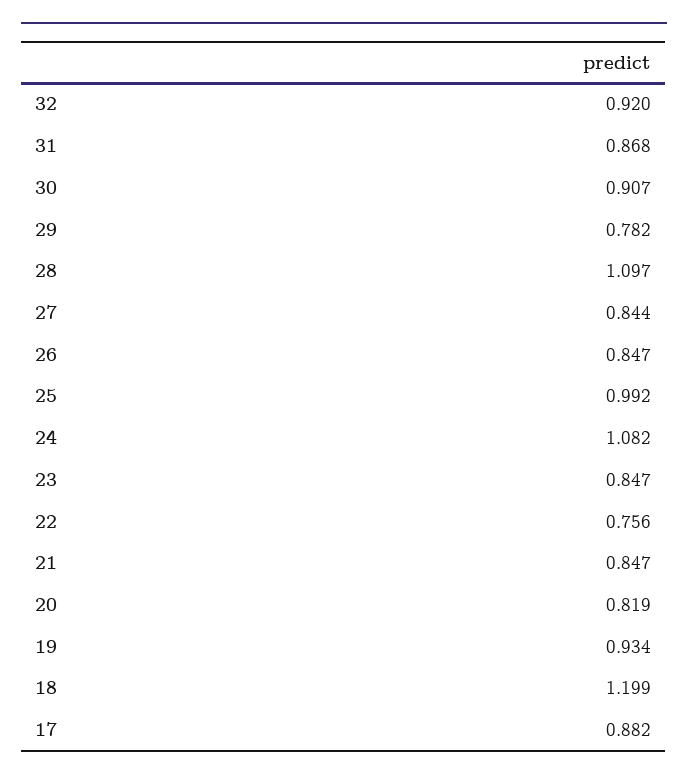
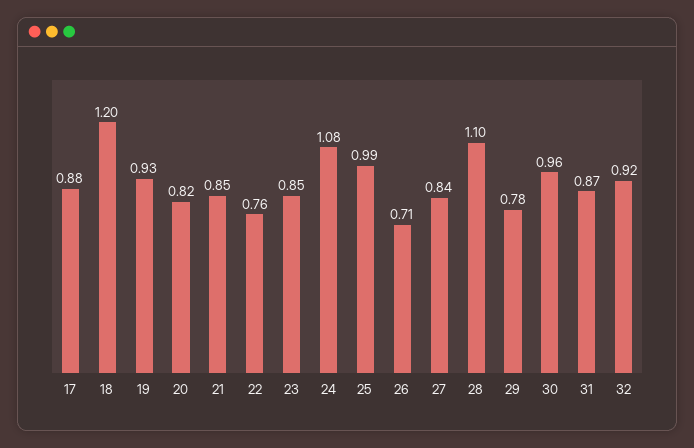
  {
    "32": 0.92,
    "31": 0.868,
-   "30": 0.907,
+   "30": 0.96,
    "29": 0.782,
    "28": 1.097,
    "27": 0.844,
-   "26": 0.847,
+   "26": 0.71,
    "25": 0.992,
    "24": 1.082,
    "23": 0.847,
    "22": 0.756,
    "21": 0.847,
    "20": 0.819,
    "19": 0.934,
    "18": 1.199,
    "17": 0.882
  }

